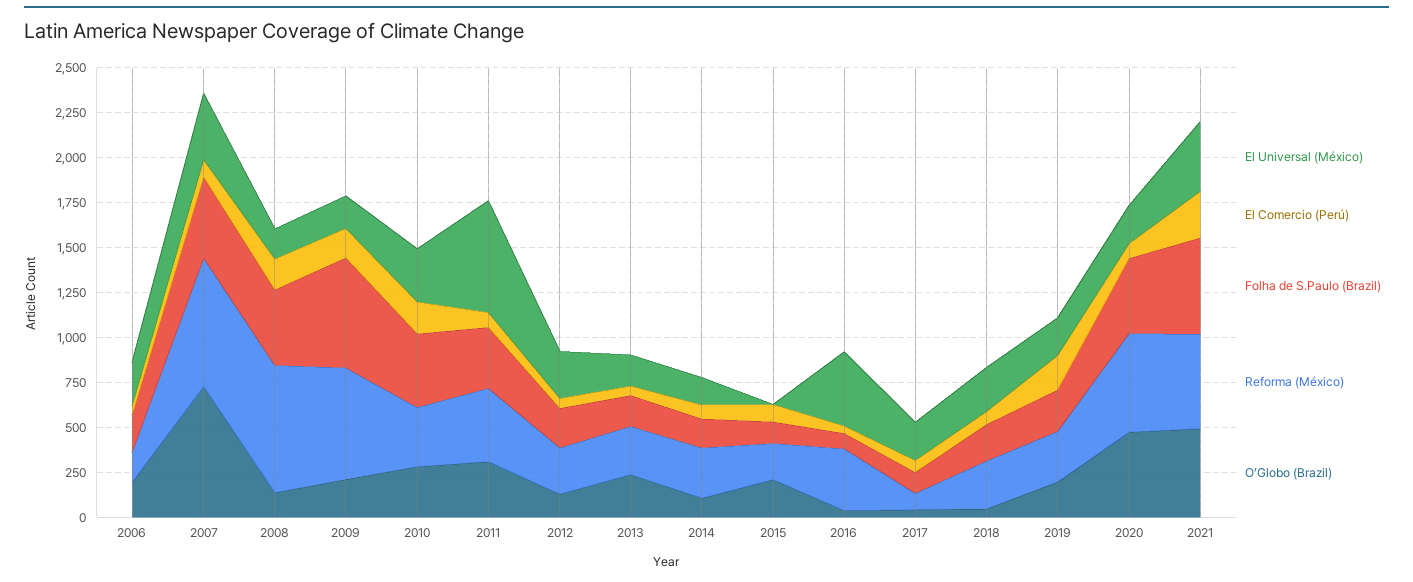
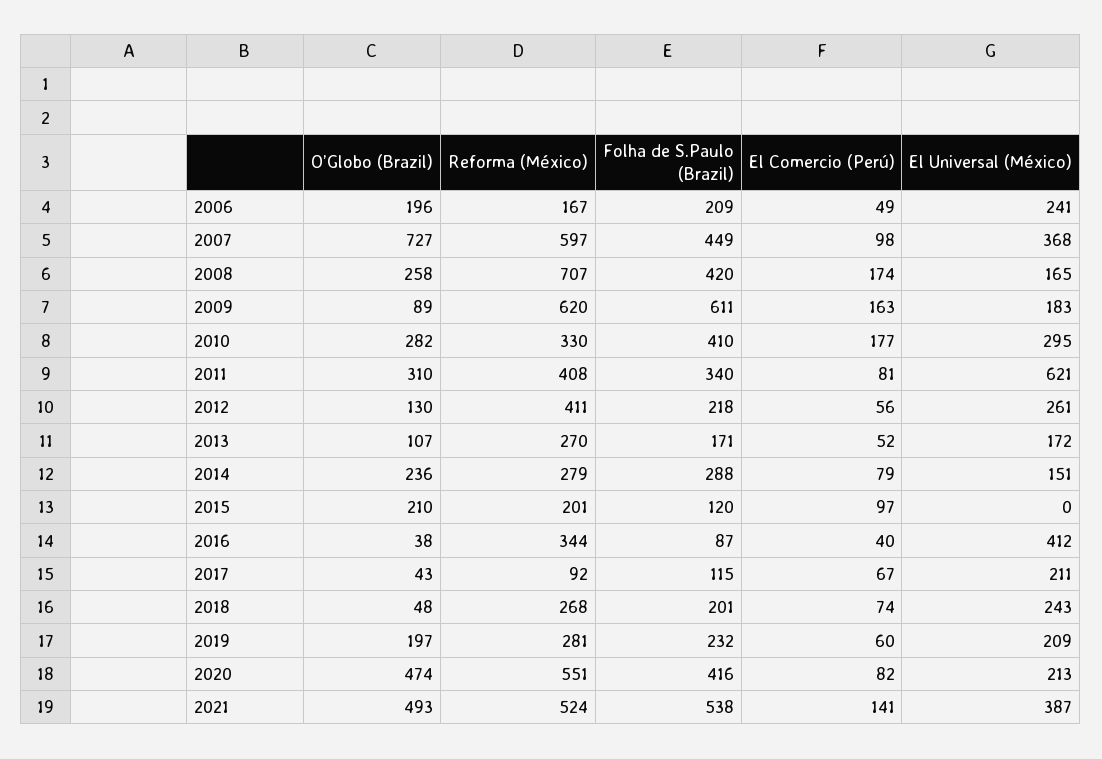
  {
    "El Universal (México)": {
      "2006": 241,
      "2007": 368,
      "2008": 165,
      "2009": 183,
      "2010": 295,
      "2011": 621,
      "2012": 261,
      "2013": 172,
      "2014": 151,
      "2015": 0,
      "2016": 412,
      "2017": 211,
      "2018": 243,
      "2019": 209,
      "2020": 213,
      "2021": 387
    },
    "El Comercio (Perú)": {
      "2006": 49,
      "2007": 98,
      "2008": 174,
      "2009": 163,
      "2010": 177,
      "2011": 81,
      "2012": 56,
      "2013": 52,
      "2014": 79,
      "2015": 97,
      "2016": 40,
      "2017": 67,
      "2018": 74,
-     "2019": 200,
+     "2019": 60,
      "2020": 82,
-     "2021": 250
+     "2021": 141
    },
    "Folha de S.Paulo (Brazil)": {
      "2006": 209,
      "2007": 449,
      "2008": 420,
      "2009": 611,
      "2010": 410,
      "2011": 340,
      "2012": 218,
      "2013": 171,
-     "2014": 150,
+     "2014": 288,
      "2015": 120,
      "2016": 87,
      "2017": 115,
      "2018": 201,
      "2019": 232,
      "2020": 416,
      "2021": 538
    },
    "Reforma (México)": {
      "2006": 167,
-     "2007": 700,
+     "2007": 597,
      "2008": 707,
      "2009": 620,
      "2010": 330,
      "2011": 408,
-     "2012": 250,
+     "2012": 411,
      "2013": 270,
      "2014": 279,
      "2015": 201,
      "2016": 344,
      "2017": 92,
      "2018": 268,
      "2019": 281,
      "2020": 551,
      "2021": 524
    },
    "O’Globo (Brazil)": {
      "2006": 196,
      "2007": 727,
-     "2008": 150,
+     "2008": 258,
-     "2009": 200,
+     "2009": 89,
      "2010": 282,
      "2011": 310,
      "2012": 130,
-     "2013": 250,
+     "2013": 107,
-     "2014": 100,
+     "2014": 236,
      "2015": 210,
      "2016": 38,
      "2017": 43,
      "2018": 48,
      "2019": 197,
      "2020": 474,
      "2021": 493
    }
  }

